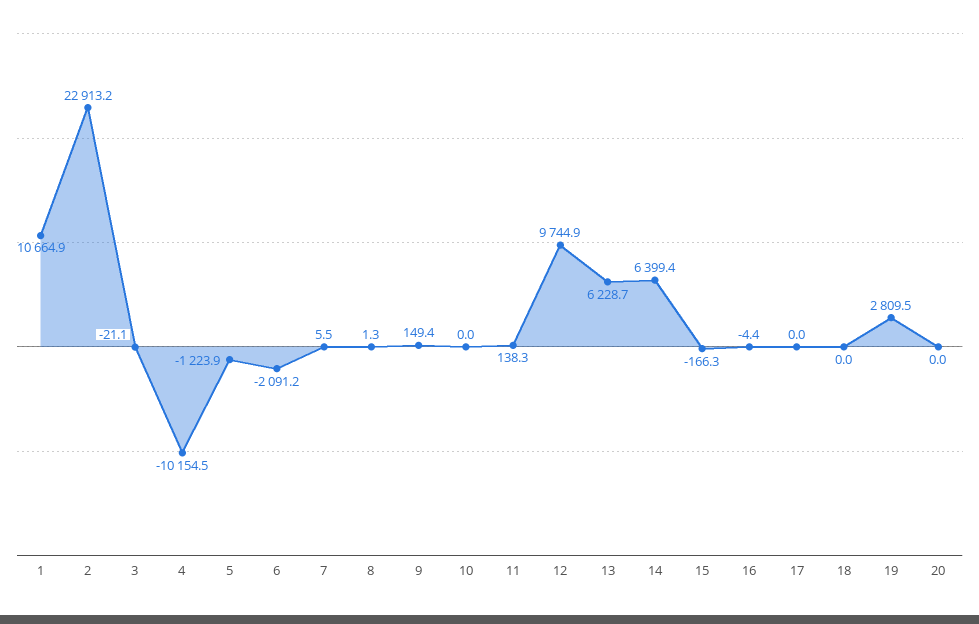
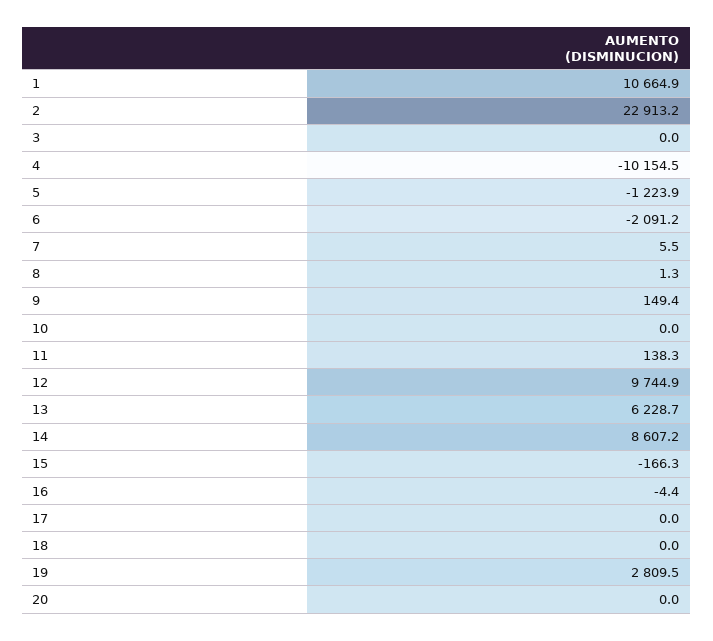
  {
    "1": 10664.9,
    "2": 22913.2,
-   "3": -21.1,
+   "3": 0,
    "4": -10154.5,
    "5": -1223.9,
    "6": -2091.2,
    "7": 5.5,
    "8": 1.3,
    "9": 149.4,
    "10": 0,
    "11": 138.3,
    "12": 9744.9,
    "13": 6228.7,
-   "14": 6399.4,
+   "14": 8607.2,
    "15": -166.3,
    "16": -4.4,
    "17": 0,
    "18": 0,
    "19": 2809.5,
    "20": 0
  }

